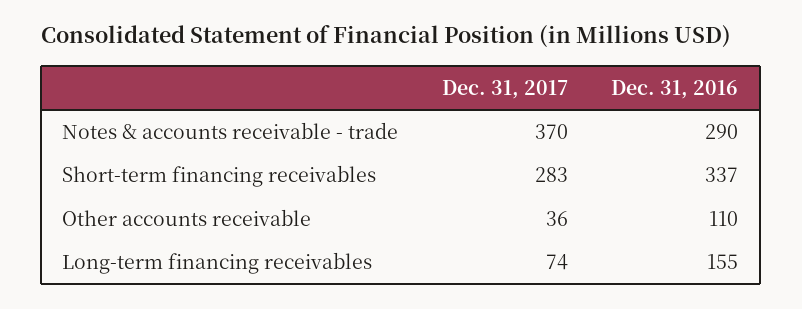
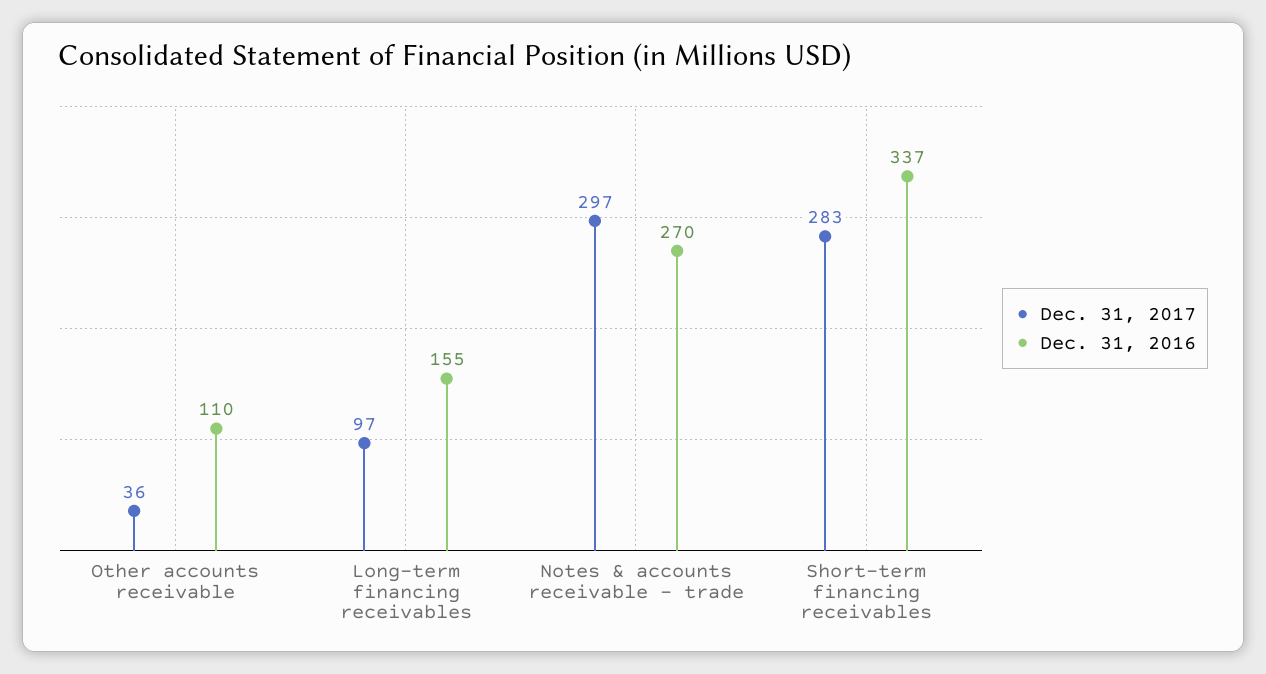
  {
    "Dec. 31, 2017": {
-     "Notes & accounts receivable - trade": 370,
+     "Notes & accounts receivable - trade": 297,
      "Short-term financing receivables": 283,
      "Other accounts receivable": 36,
-     "Long-term financing receivables": 74
+     "Long-term financing receivables": 97
    },
    "Dec. 31, 2016": {
-     "Notes & accounts receivable - trade": 290,
+     "Notes & accounts receivable - trade": 270,
      "Short-term financing receivables": 337,
      "Other accounts receivable": 110,
      "Long-term financing receivables": 155
    }
  }

